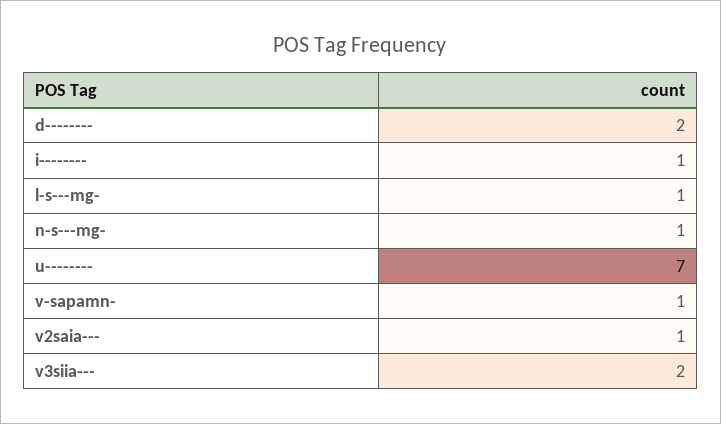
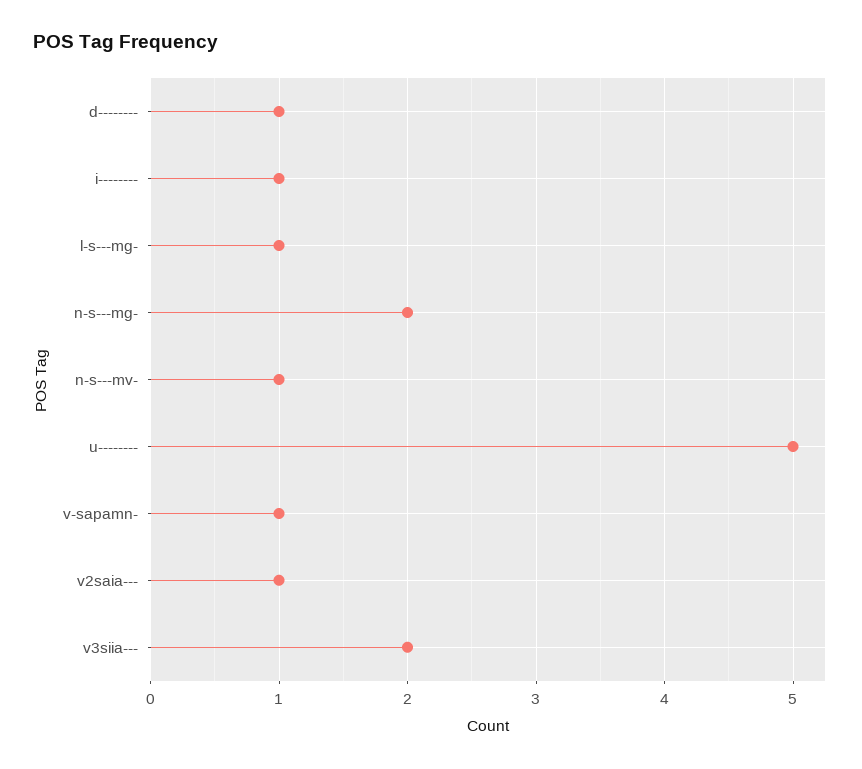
  {
-   "d--------": 2,
+   "d--------": 1,
    "i--------": 1,
    "l-s---mg-": 1,
-   "n-s---mg-": 1,
+   "n-s---mg-": 2,
-   "u--------": 7,
+   "u--------": 5,
    "v-sapamn-": 1,
    "v2saia---": 1,
-   "v3siia---": 2
+   "v3siia---": 2,
+   "n-s---mv-": 1
  }

